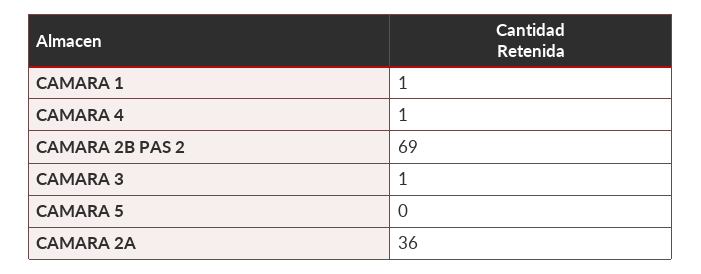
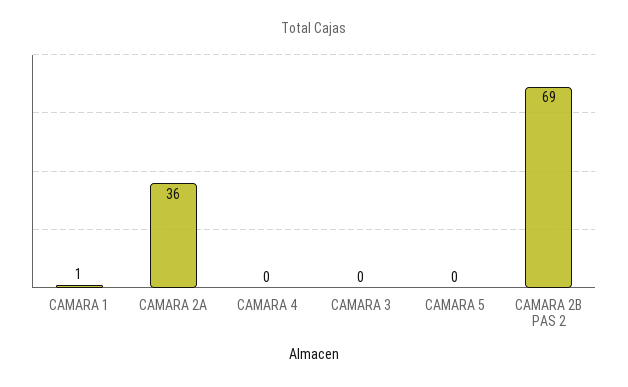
  {
    "CAMARA 1": 1,
-   "CAMARA 4": 1,
+   "CAMARA 4": 0,
    "CAMARA 2B PAS 2": 69,
-   "CAMARA 3": 1,
+   "CAMARA 3": 0,
    "CAMARA 5": 0,
    "CAMARA 2A": 36
  }

